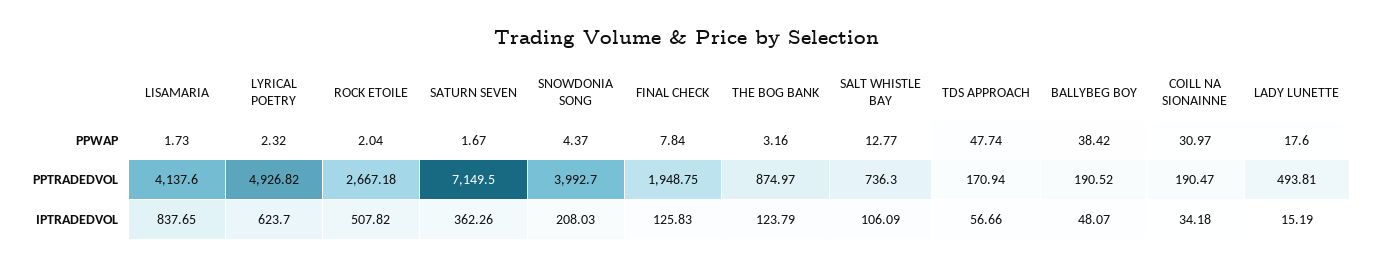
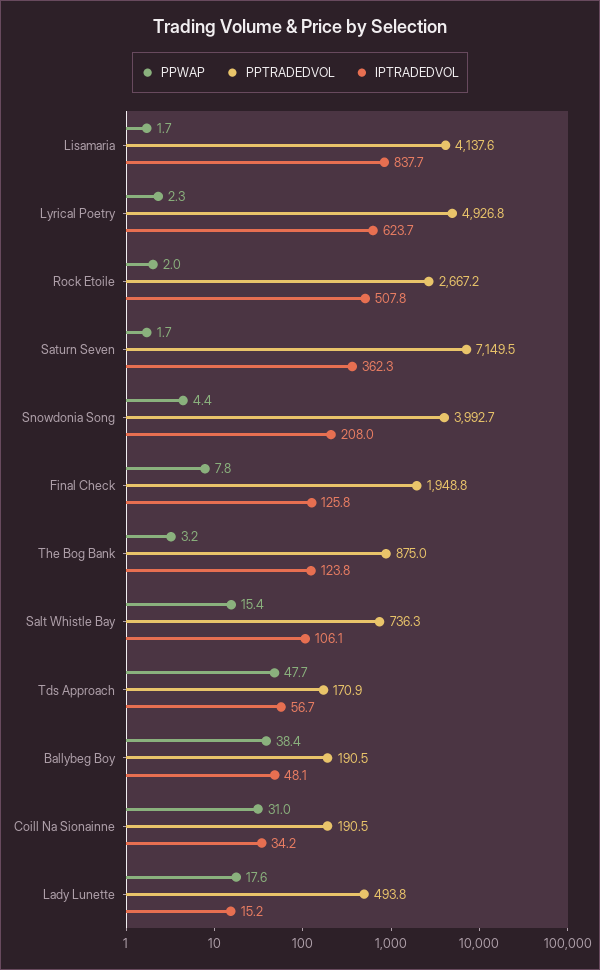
  {
    "PPWAP": {
      "LISAMARIA": 1.73,
      "LYRICAL POETRY": 2.32,
      "ROCK ETOILE": 2.04,
      "SATURN SEVEN": 1.67,
      "SNOWDONIA SONG": 4.37,
      "FINAL CHECK": 7.84,
      "THE BOG BANK": 3.16,
-     "SALT WHISTLE BAY": 12.77,
+     "SALT WHISTLE BAY": 15.4,
      "TDS APPROACH": 47.74,
      "BALLYBEG BOY": 38.42,
      "COILL NA SIONAINNE": 30.97,
      "LADY LUNETTE": 17.6
    },
    "PPTRADEDVOL": {
      "LISAMARIA": 4137.6,
      "LYRICAL POETRY": 4926.82,
      "ROCK ETOILE": 2667.18,
      "SATURN SEVEN": 7149.5,
      "SNOWDONIA SONG": 3992.7,
      "FINAL CHECK": 1948.75,
      "THE BOG BANK": 874.97,
      "SALT WHISTLE BAY": 736.3,
      "TDS APPROACH": 170.94,
      "BALLYBEG BOY": 190.52,
      "COILL NA SIONAINNE": 190.47,
      "LADY LUNETTE": 493.81
    },
    "IPTRADEDVOL": {
      "LISAMARIA": 837.65,
      "LYRICAL POETRY": 623.7,
      "ROCK ETOILE": 507.82,
      "SATURN SEVEN": 362.26,
      "SNOWDONIA SONG": 208.03,
      "FINAL CHECK": 125.83,
      "THE BOG BANK": 123.79,
      "SALT WHISTLE BAY": 106.09,
      "TDS APPROACH": 56.66,
      "BALLYBEG BOY": 48.07,
      "COILL NA SIONAINNE": 34.18,
      "LADY LUNETTE": 15.19
    }
  }

